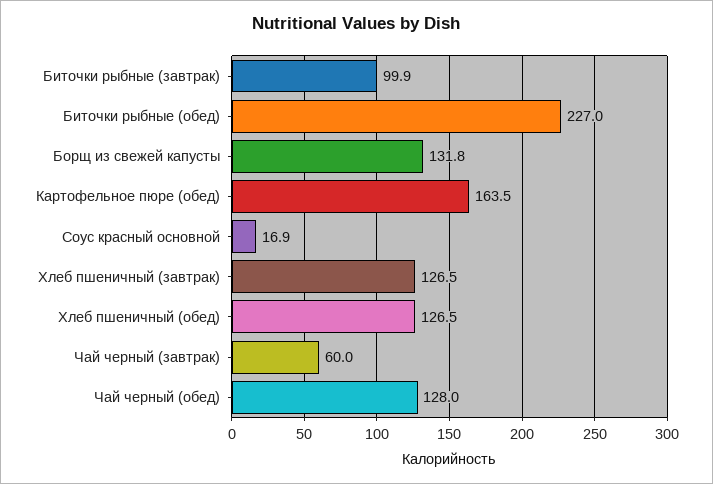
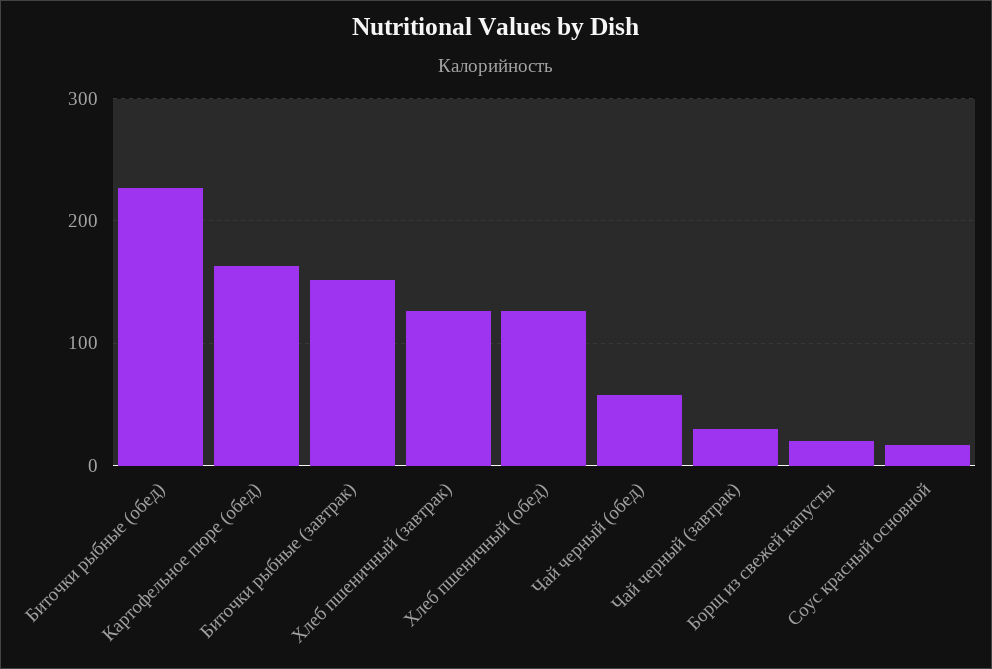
  {
-   "Биточки рыбные (завтрак)": 99.9,
+   "Биточки рыбные (завтрак)": 150,
    "Биточки рыбные (обед)": 227,
-   "Борщ из свежей капусты": 131.8,
+   "Борщ из свежей капусты": 20,
    "Картофельное пюре (обед)": 163.5,
    "Соус красный основной": 16.9,
    "Хлеб пшеничный (завтрак)": 126.5,
    "Хлеб пшеничный (обед)": 126.5,
-   "Чай черный (завтрак)": 60,
+   "Чай черный (завтрак)": 30,
-   "Чай черный (обед)": 128
+   "Чай черный (обед)": 60
  }

